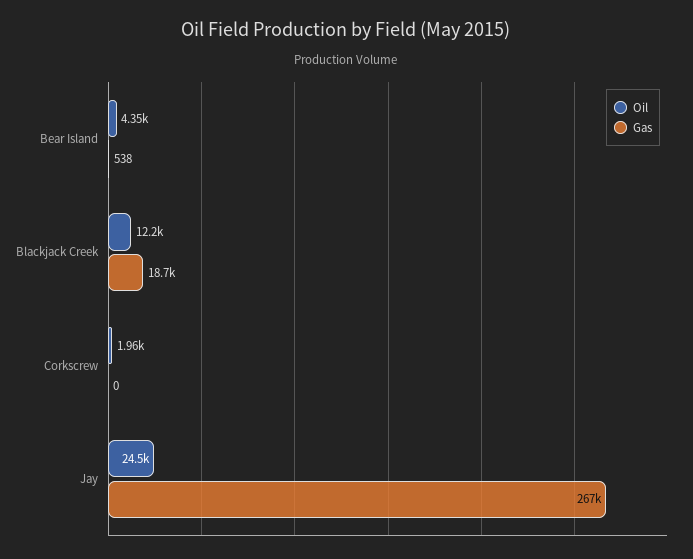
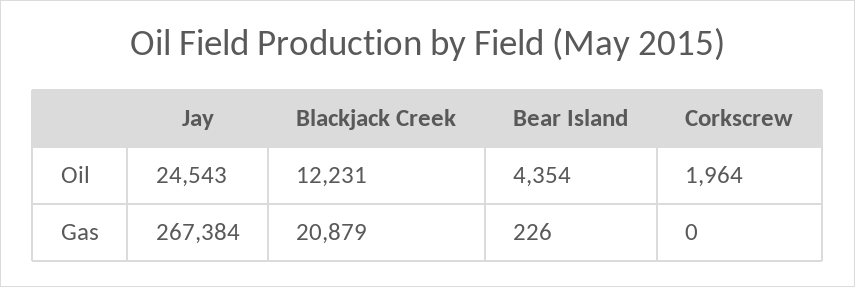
  {
    "Oil": {
      "Bear Island": 4354,
      "Blackjack Creek": 12231,
      "Corkscrew": 1964,
      "Jay": 24543
    },
    "Gas": {
-     "Bear Island": 538,
+     "Bear Island": 226,
-     "Blackjack Creek": 18700,
+     "Blackjack Creek": 20879,
      "Corkscrew": 0,
      "Jay": 267384
    }
  }

